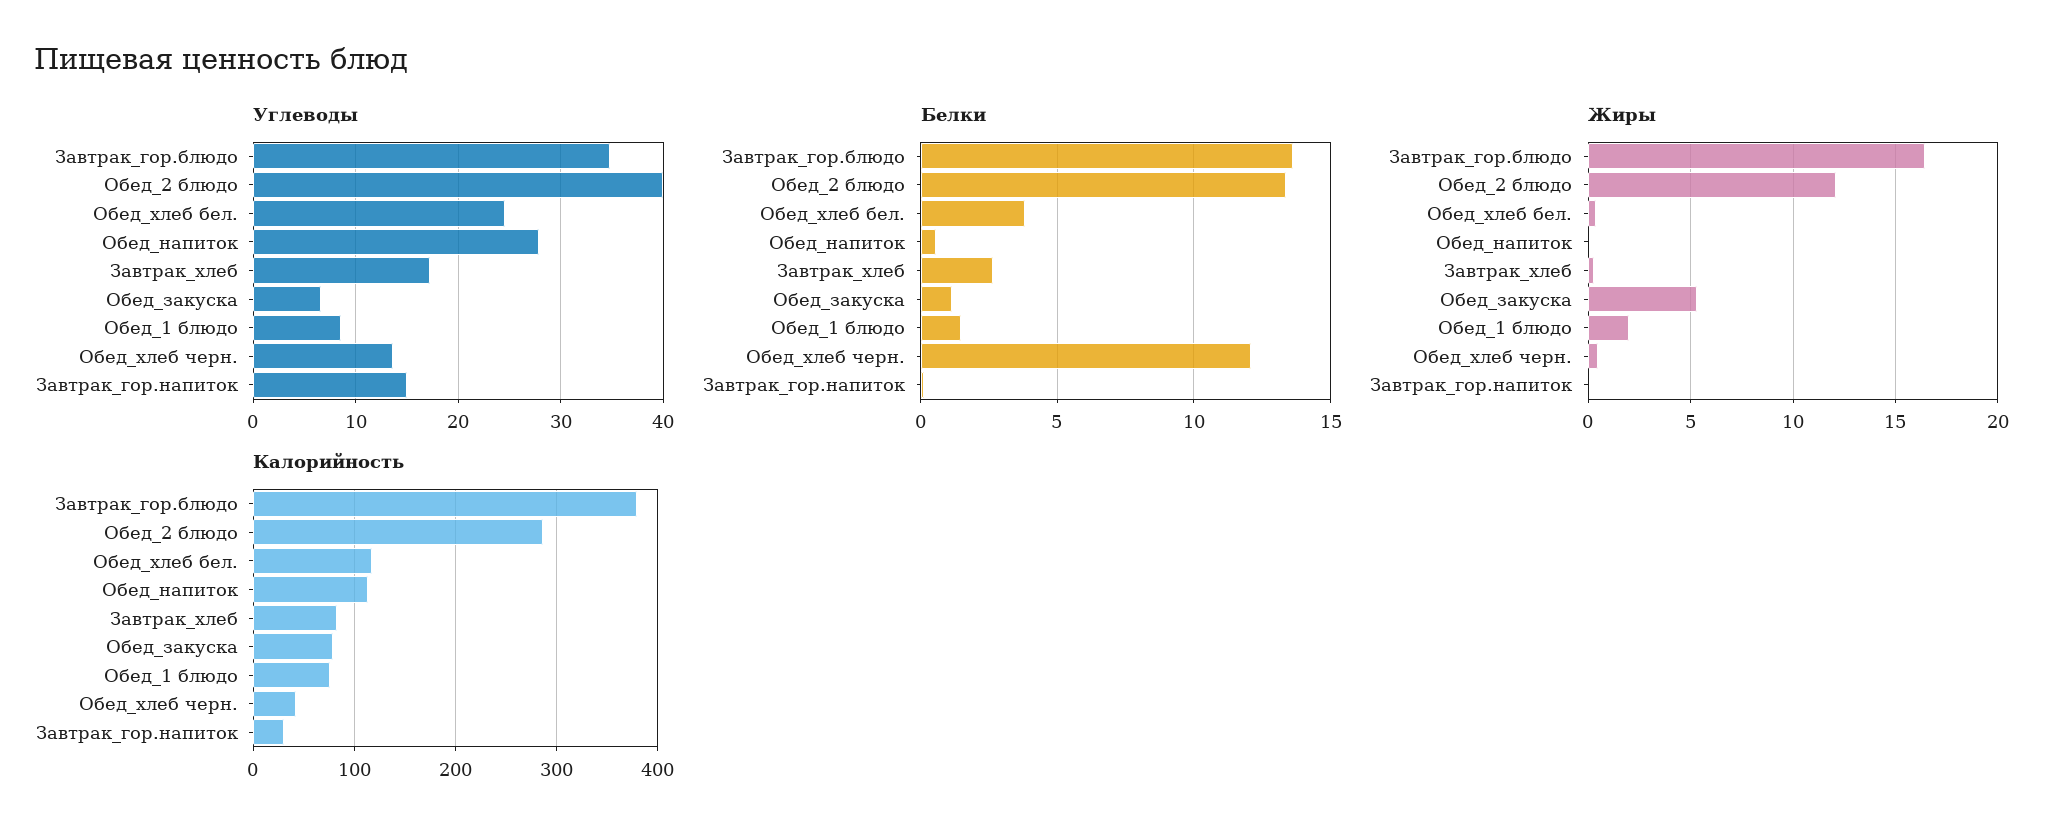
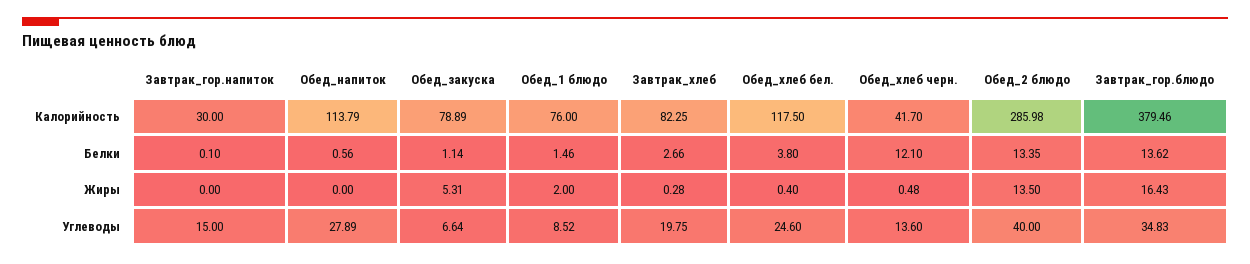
  {
    "Углеводы": {
      "Завтрак_гор.блюдо": 34.83,
      "Обед_2 блюдо": 40,
      "Обед_хлеб бел.": 24.6,
      "Обед_напиток": 27.89,
-     "Завтрак_хлеб": 17,
+     "Завтрак_хлеб": 19.75,
      "Обед_закуска": 6.64,
      "Обед_1 блюдо": 8.52,
      "Обед_хлеб черн.": 13.6,
      "Завтрак_гор.напиток": 15
    },
    "Белки": {
      "Завтрак_гор.блюдо": 13.62,
      "Обед_2 блюдо": 13.35,
      "Обед_хлеб бел.": 3.8,
      "Обед_напиток": 0.56,
      "Завтрак_хлеб": 2.66,
      "Обед_закуска": 1.14,
      "Обед_1 блюдо": 1.46,
      "Обед_хлеб черн.": 12.1,
      "Завтрак_гор.напиток": 0.1
    },
    "Жиры": {
      "Завтрак_гор.блюдо": 16.43,
-     "Обед_2 блюдо": 12,
+     "Обед_2 блюдо": 13.5,
      "Обед_хлеб бел.": 0.4,
      "Обед_напиток": 0,
      "Завтрак_хлеб": 0.28,
      "Обед_закуска": 5.31,
      "Обед_1 блюдо": 2,
      "Обед_хлеб черн.": 0.48,
      "Завтрак_гор.напиток": 0
    },
    "Калорийность": {
      "Завтрак_гор.блюдо": 379.46,
      "Обед_2 блюдо": 285.98,
      "Обед_хлеб бел.": 117.5,
      "Обед_напиток": 113.79,
      "Завтрак_хлеб": 82.25,
      "Обед_закуска": 78.89,
      "Обед_1 блюдо": 76,
      "Обед_хлеб черн.": 41.7,
      "Завтрак_гор.напиток": 30
    }
  }

